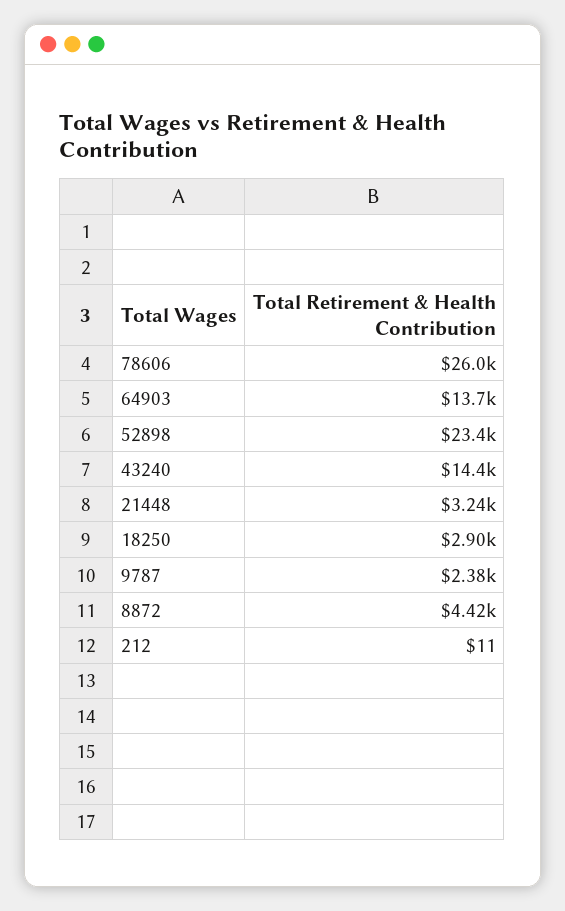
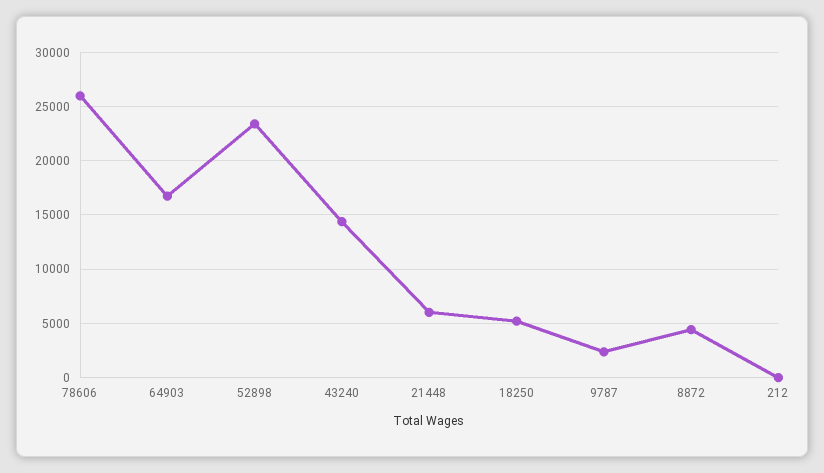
  {
    "78606": 26000,
-   "64903": 13700,
+   "64903": 17000,
    "52898": 23400,
    "43240": 14400,
-   "21448": 3240,
+   "21448": 6000,
-   "18250": 2900,
+   "18250": 5000,
    "9787": 2380,
    "8872": 4420,
    "212": 11
  }

